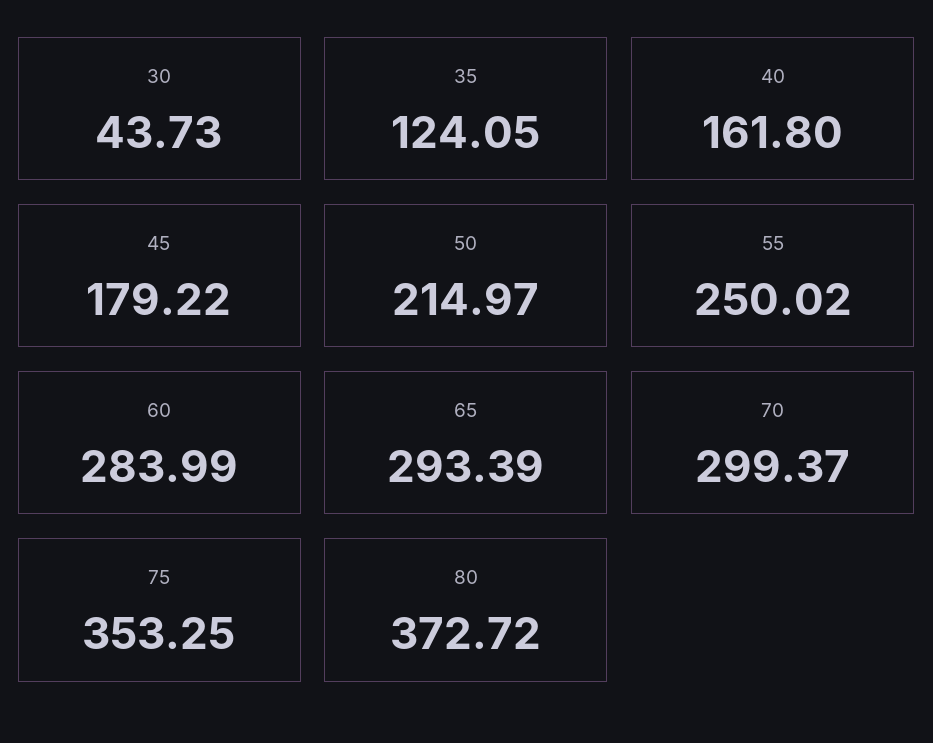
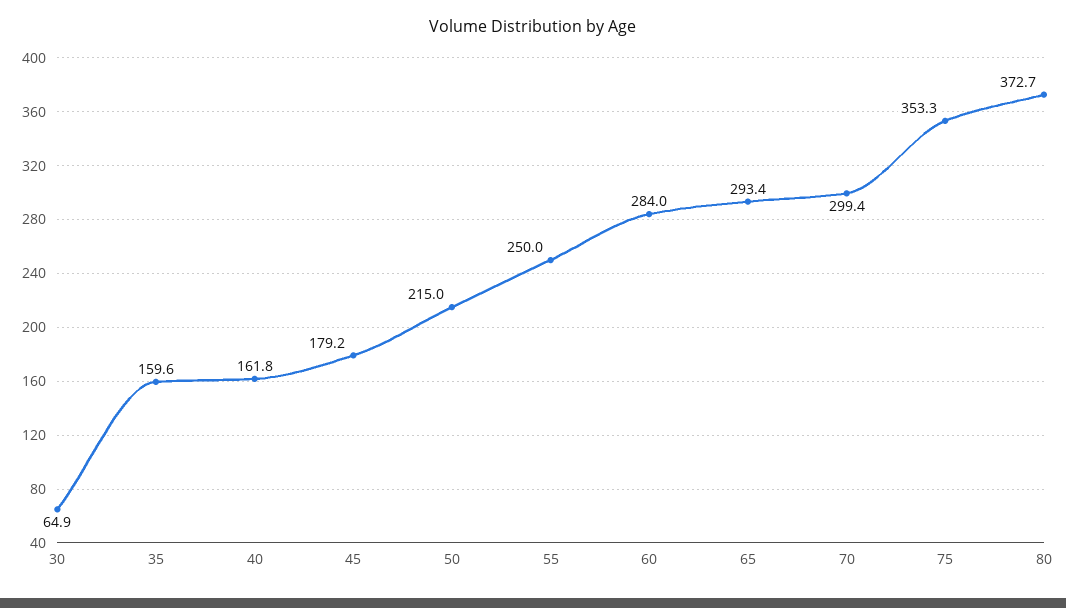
  {
-   "30": 43.73,
+   "30": 64.9,
-   "35": 124.05,
+   "35": 159.6,
    "40": 161.8,
    "45": 179.22,
    "50": 214.97,
    "55": 250.02,
    "60": 283.99,
    "65": 293.39,
    "70": 299.37,
    "75": 353.25,
    "80": 372.72
  }

